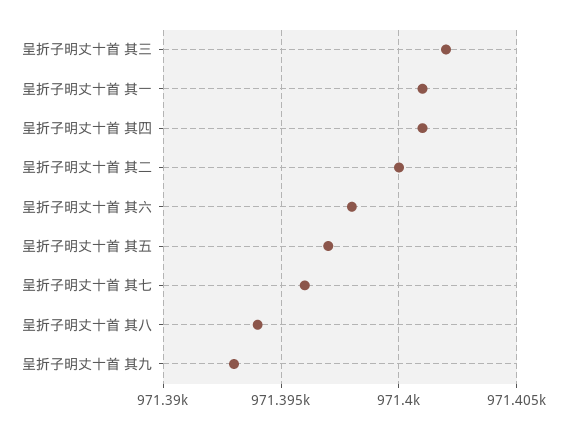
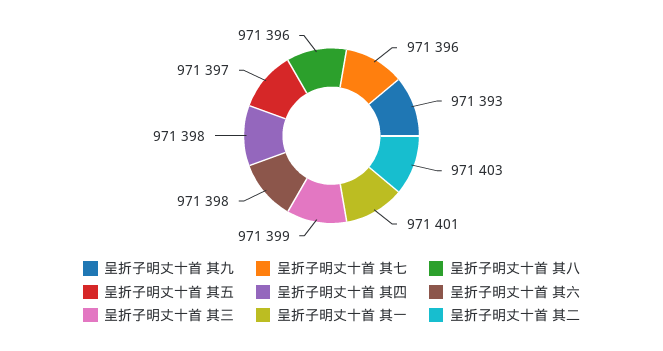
  {
-   "呈折子明丈十首 其三": 971402,
+   "呈折子明丈十首 其三": 971399,
    "呈折子明丈十首 其一": 971401,
-   "呈折子明丈十首 其四": 971401,
+   "呈折子明丈十首 其四": 971398,
-   "呈折子明丈十首 其二": 971400,
+   "呈折子明丈十首 其二": 971403,
    "呈折子明丈十首 其六": 971398,
    "呈折子明丈十首 其五": 971397,
    "呈折子明丈十首 其七": 971396,
-   "呈折子明丈十首 其八": 971394,
+   "呈折子明丈十首 其八": 971396,
    "呈折子明丈十首 其九": 971393
  }

